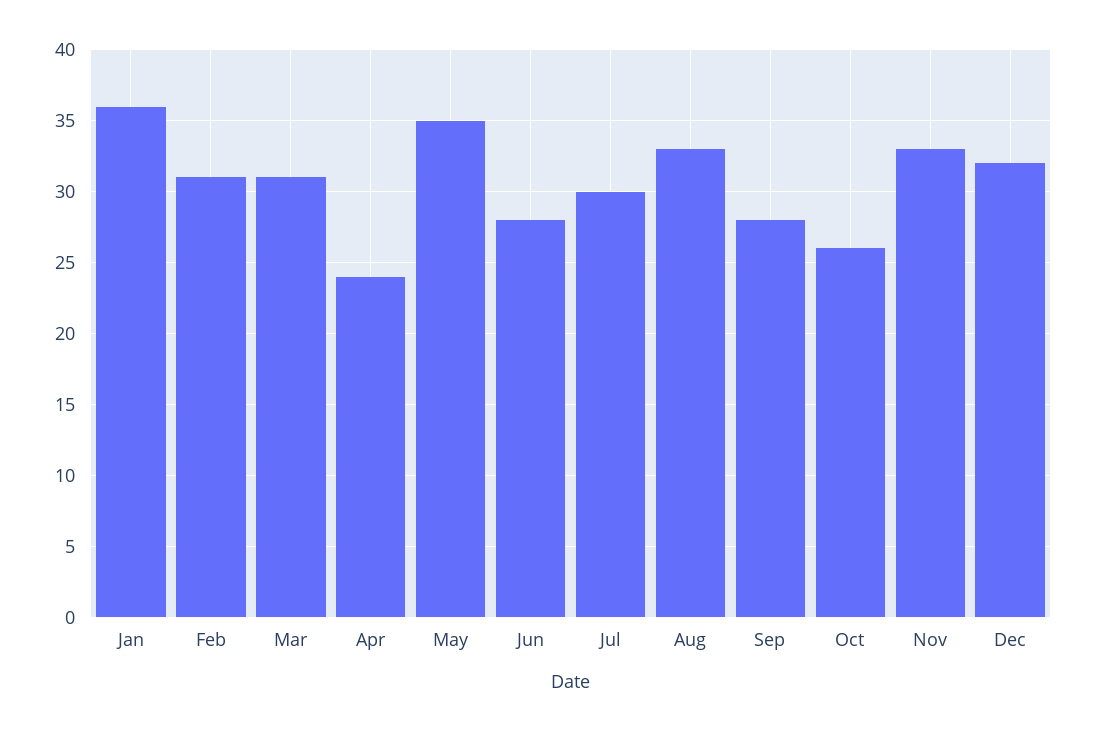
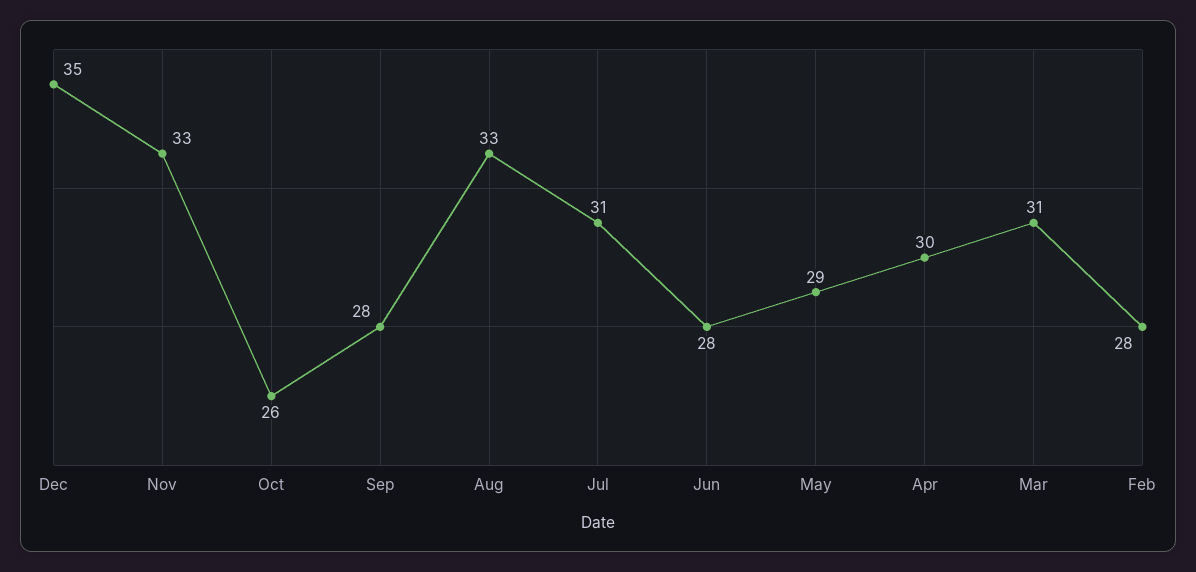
  {
-   "Jan": 36,
-   "Feb": 31,
+   "Feb": 28,
    "Mar": 31,
-   "Apr": 24,
+   "Apr": 30,
-   "May": 35,
+   "May": 29,
    "Jun": 28,
-   "Jul": 30,
+   "Jul": 31,
    "Aug": 33,
    "Sep": 28,
    "Oct": 26,
    "Nov": 33,
-   "Dec": 32
+   "Dec": 35
  }

